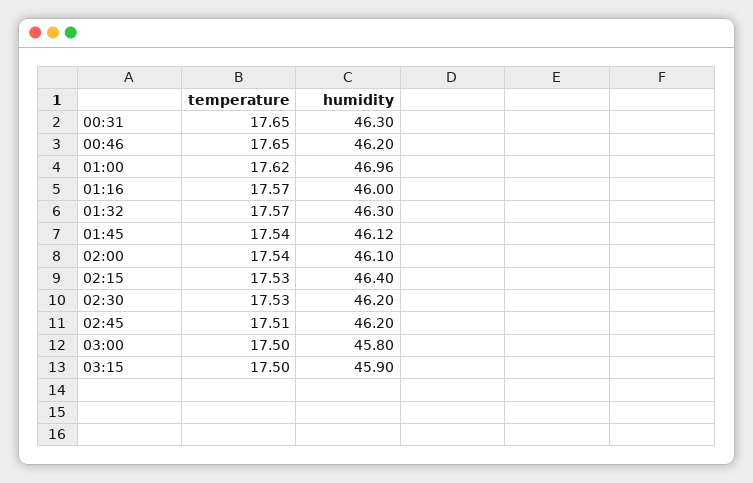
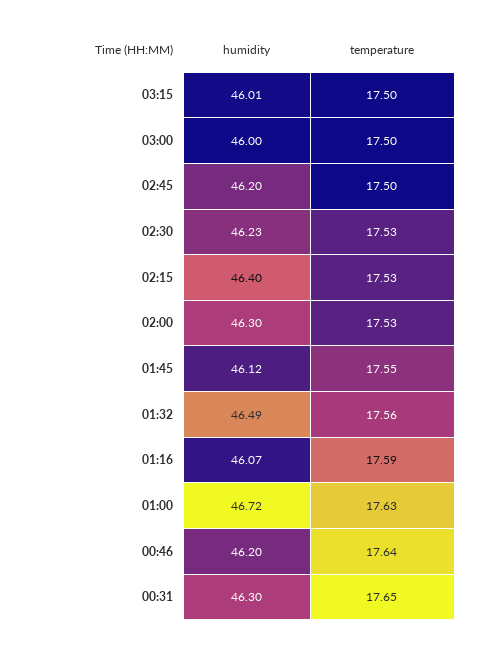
  {
    "temperature": {
      "00:31": 17.65,
-     "00:46": 17.65,
+     "00:46": 17.64,
-     "01:00": 17.62,
+     "01:00": 17.63,
-     "01:16": 17.57,
+     "01:16": 17.59,
-     "01:32": 17.57,
+     "01:32": 17.56,
-     "01:45": 17.54,
+     "01:45": 17.55,
-     "02:00": 17.54,
+     "02:00": 17.53,
      "02:15": 17.53,
      "02:30": 17.53,
-     "02:45": 17.51,
+     "02:45": 17.5,
      "03:00": 17.5,
      "03:15": 17.5
    },
    "humidity": {
      "00:31": 46.3,
      "00:46": 46.2,
-     "01:00": 46.96,
+     "01:00": 46.72,
-     "01:16": 46,
+     "01:16": 46.07,
-     "01:32": 46.3,
+     "01:32": 46.49,
      "01:45": 46.12,
-     "02:00": 46.1,
+     "02:00": 46.3,
      "02:15": 46.4,
-     "02:30": 46.2,
+     "02:30": 46.23,
      "02:45": 46.2,
-     "03:00": 45.8,
+     "03:00": 46,
-     "03:15": 45.9
+     "03:15": 46.01
    }
  }

